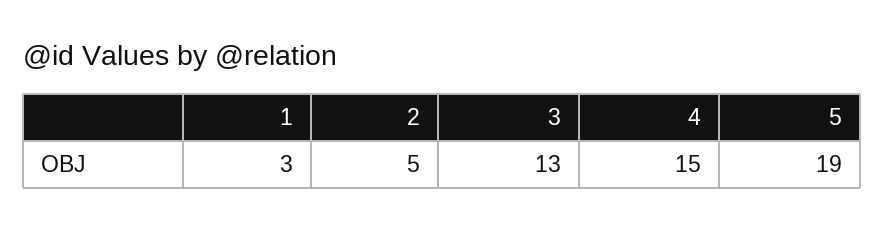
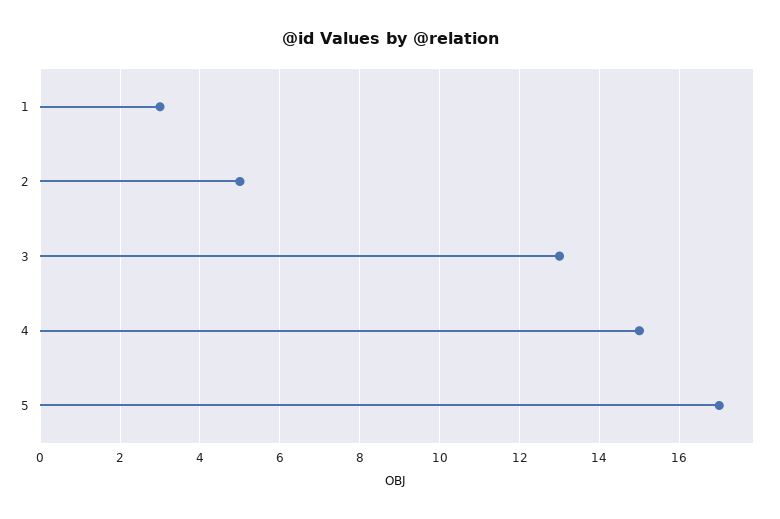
  {
    "1": 3,
    "2": 5,
    "3": 13,
    "4": 15,
-   "5": 19
+   "5": 17
  }

